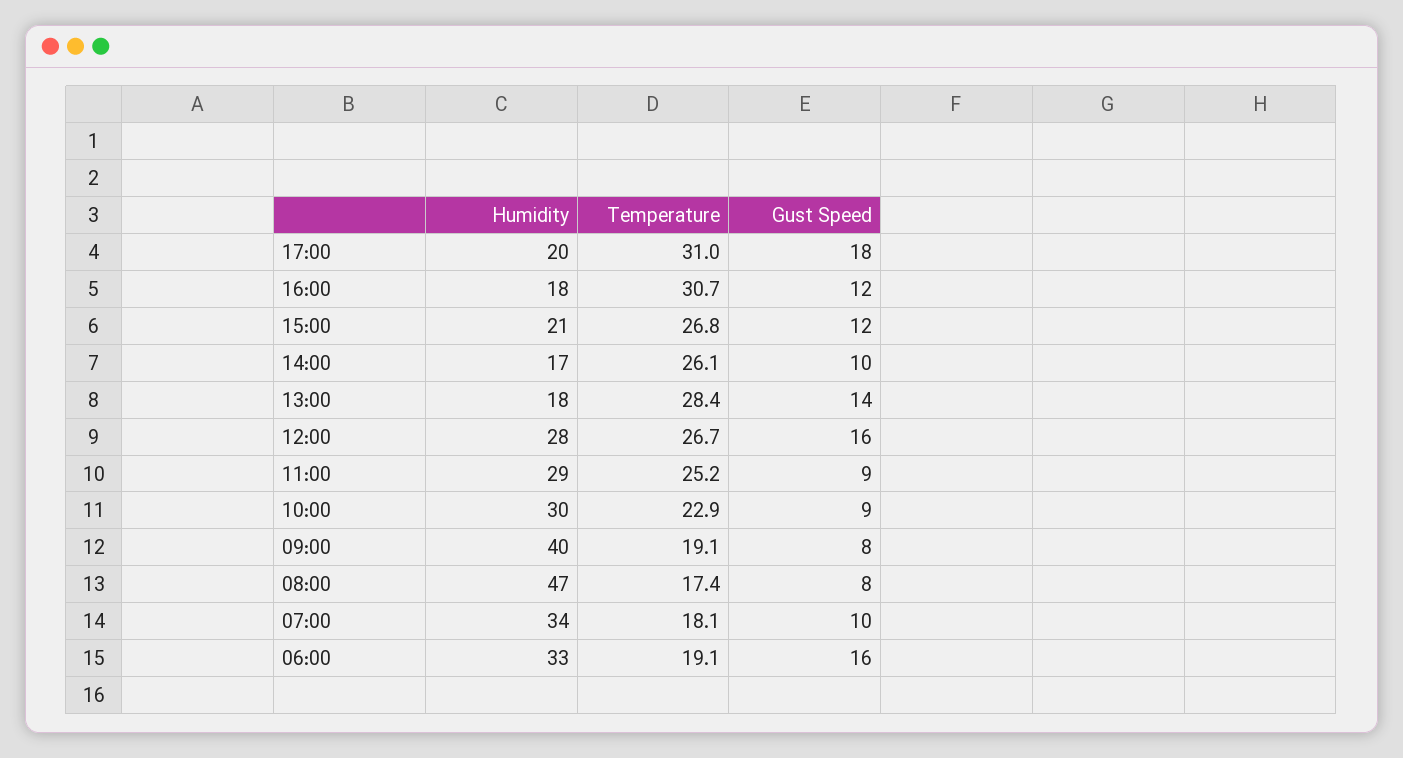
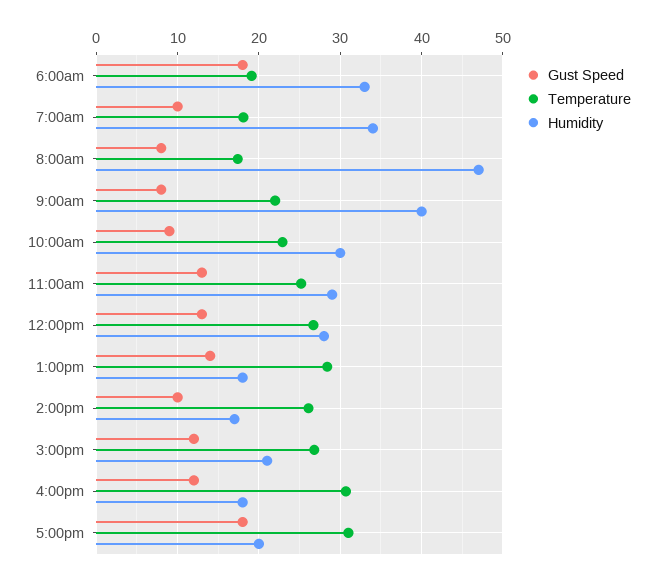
  {
    "Humidity": {
      "17:00": 20,
      "16:00": 18,
      "15:00": 21,
      "14:00": 17,
      "13:00": 18,
      "12:00": 28,
      "11:00": 29,
      "10:00": 30,
      "09:00": 40,
      "08:00": 47,
      "07:00": 34,
      "06:00": 33
    },
    "Temperature": {
      "17:00": 31,
      "16:00": 30.7,
      "15:00": 26.8,
      "14:00": 26.1,
      "13:00": 28.4,
      "12:00": 26.7,
      "11:00": 25.2,
      "10:00": 22.9,
-     "09:00": 19.1,
+     "09:00": 22,
      "08:00": 17.4,
      "07:00": 18.1,
      "06:00": 19.1
    },
    "Gust Speed": {
      "17:00": 18,
      "16:00": 12,
      "15:00": 12,
      "14:00": 10,
      "13:00": 14,
-     "12:00": 16,
+     "12:00": 13,
-     "11:00": 9,
+     "11:00": 13,
      "10:00": 9,
      "09:00": 8,
      "08:00": 8,
      "07:00": 10,
-     "06:00": 16
+     "06:00": 18
    }
  }

